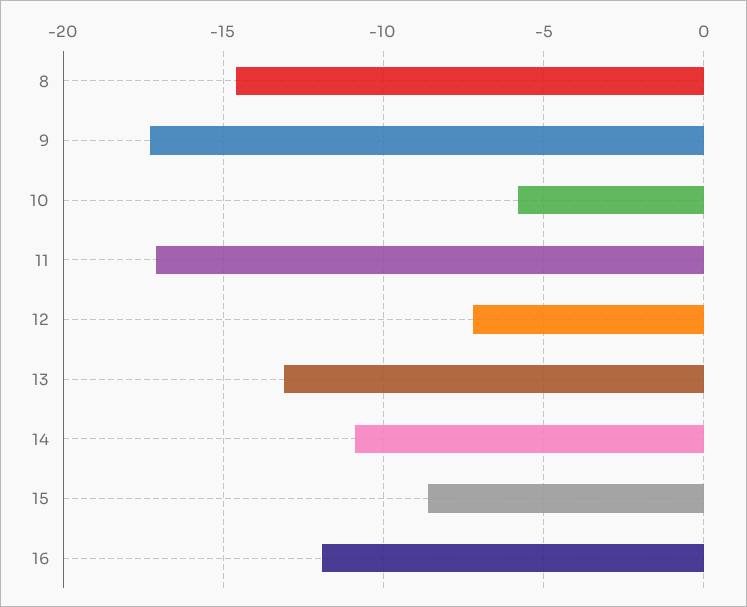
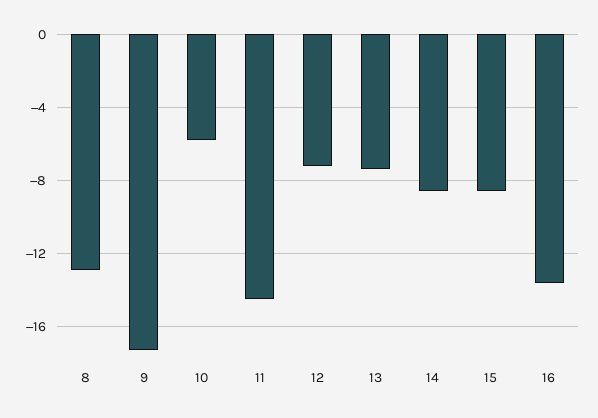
  {
-   "8": -14.5,
+   "8": -13,
    "9": -17.5,
    "10": -6,
-   "11": -17,
+   "11": -14.5,
    "12": -7,
-   "13": -13,
+   "13": -7.5,
-   "14": -11,
+   "14": -8.5,
    "15": -8.5,
-   "16": -12
+   "16": -13.5
  }

